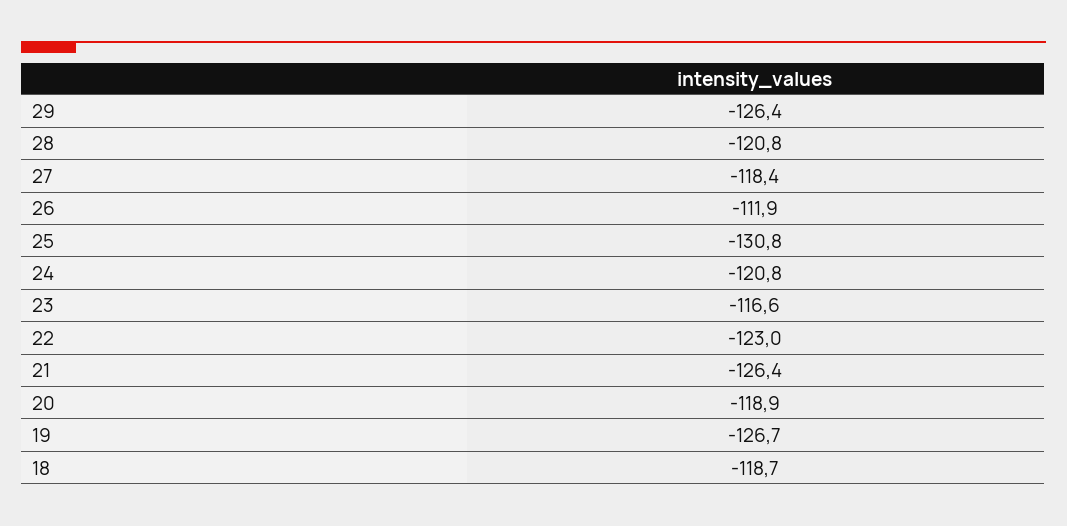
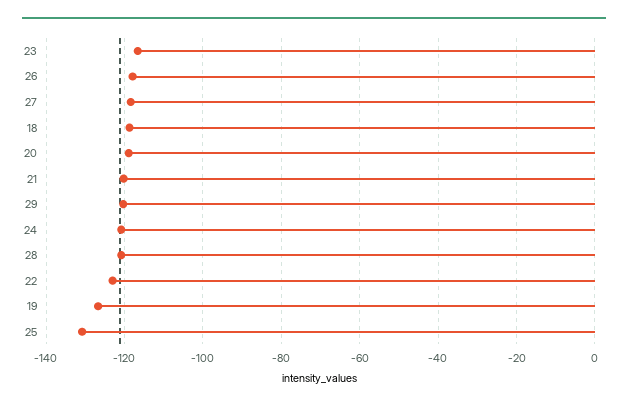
  {
-   "29": -126.4,
+   "29": -120,
    "28": -120.8,
    "27": -118.4,
-   "26": -111.9,
+   "26": -118,
    "25": -130.8,
    "24": -120.8,
    "23": -116.6,
    "22": -123,
-   "21": -126.4,
+   "21": -120,
    "20": -118.9,
    "19": -126.7,
    "18": -118.7
  }

